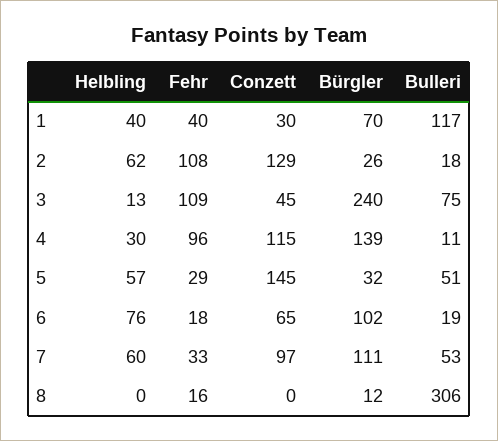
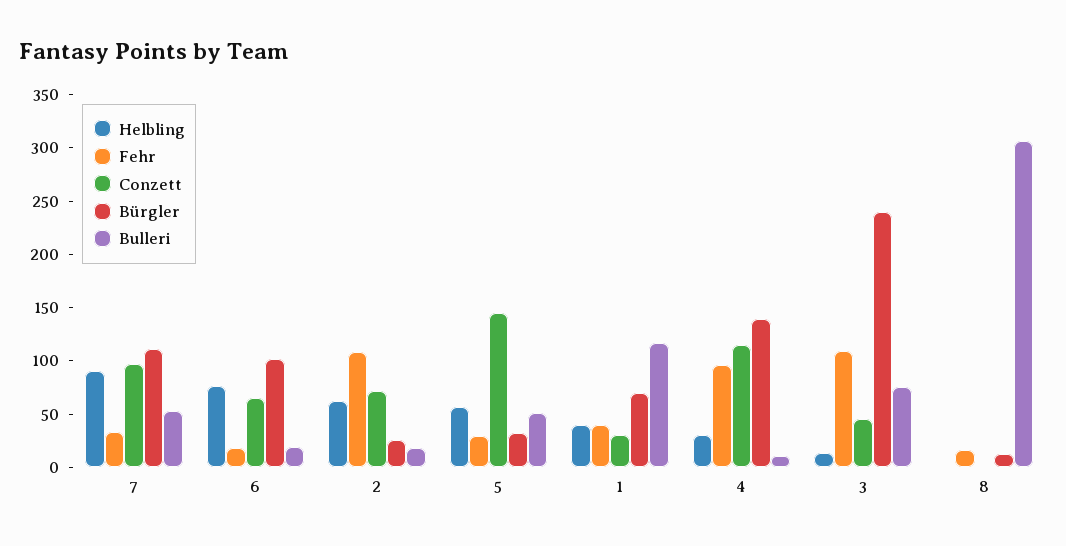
  {
    "Helbling": {
      "1": 40,
      "2": 62,
      "3": 13,
      "4": 30,
      "5": 57,
      "6": 76,
-     "7": 60,
+     "7": 90,
      "8": 0
    },
    "Fehr": {
      "1": 40,
      "2": 108,
      "3": 109,
      "4": 96,
      "5": 29,
      "6": 18,
      "7": 33,
      "8": 16
    },
    "Conzett": {
      "1": 30,
-     "2": 129,
+     "2": 70,
      "3": 45,
      "4": 115,
      "5": 145,
      "6": 65,
      "7": 97,
      "8": 0
    },
    "Bürgler": {
      "1": 70,
      "2": 26,
      "3": 240,
      "4": 139,
      "5": 32,
      "6": 102,
      "7": 111,
      "8": 12
    },
    "Bulleri": {
      "1": 117,
      "2": 18,
      "3": 75,
      "4": 11,
      "5": 51,
      "6": 19,
      "7": 53,
      "8": 306
    }
  }

